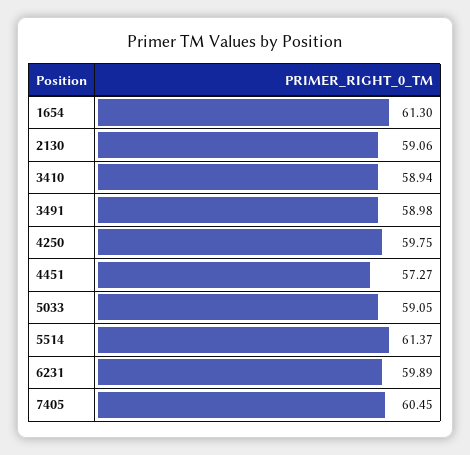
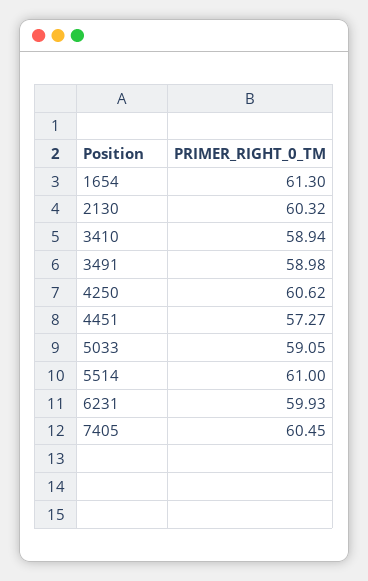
  {
    "1654": 61.3,
-   "2130": 59.06,
+   "2130": 60.32,
    "3410": 58.94,
    "3491": 58.98,
-   "4250": 59.75,
+   "4250": 60.62,
    "4451": 57.27,
    "5033": 59.05,
-   "5514": 61.37,
+   "5514": 61,
-   "6231": 59.89,
+   "6231": 59.93,
    "7405": 60.45
  }

